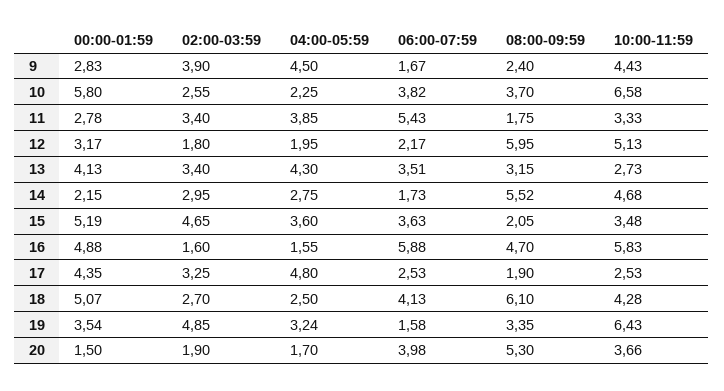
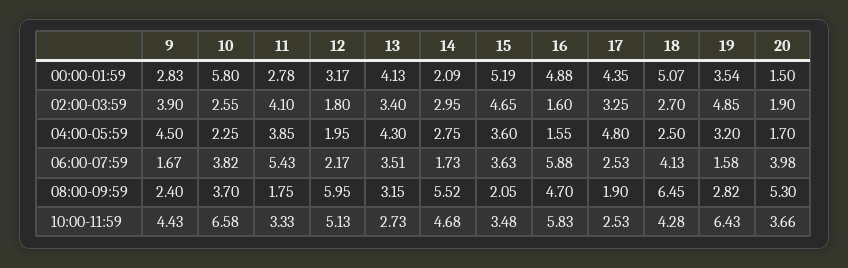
  {
    "00:00-01:59": {
      "9": 2.83,
      "10": 5.8,
      "11": 2.78,
      "12": 3.17,
      "13": 4.13,
-     "14": 2.15,
+     "14": 2.09,
      "15": 5.19,
      "16": 4.88,
      "17": 4.35,
      "18": 5.07,
      "19": 3.54,
      "20": 1.5
    },
    "02:00-03:59": {
      "9": 3.9,
      "10": 2.55,
-     "11": 3.4,
+     "11": 4.1,
      "12": 1.8,
      "13": 3.4,
      "14": 2.95,
      "15": 4.65,
      "16": 1.6,
      "17": 3.25,
      "18": 2.7,
      "19": 4.85,
      "20": 1.9
    },
    "04:00-05:59": {
      "9": 4.5,
      "10": 2.25,
      "11": 3.85,
      "12": 1.95,
      "13": 4.3,
      "14": 2.75,
      "15": 3.6,
      "16": 1.55,
      "17": 4.8,
      "18": 2.5,
-     "19": 3.24,
+     "19": 3.2,
      "20": 1.7
    },
    "06:00-07:59": {
      "9": 1.67,
      "10": 3.82,
      "11": 5.43,
      "12": 2.17,
      "13": 3.51,
      "14": 1.73,
      "15": 3.63,
      "16": 5.88,
      "17": 2.53,
      "18": 4.13,
      "19": 1.58,
      "20": 3.98
    },
    "08:00-09:59": {
      "9": 2.4,
      "10": 3.7,
      "11": 1.75,
      "12": 5.95,
      "13": 3.15,
      "14": 5.52,
      "15": 2.05,
      "16": 4.7,
      "17": 1.9,
-     "18": 6.1,
+     "18": 6.45,
-     "19": 3.35,
+     "19": 2.82,
      "20": 5.3
    },
    "10:00-11:59": {
      "9": 4.43,
      "10": 6.58,
      "11": 3.33,
      "12": 5.13,
      "13": 2.73,
      "14": 4.68,
      "15": 3.48,
      "16": 5.83,
      "17": 2.53,
      "18": 4.28,
      "19": 6.43,
      "20": 3.66
    }
  }

